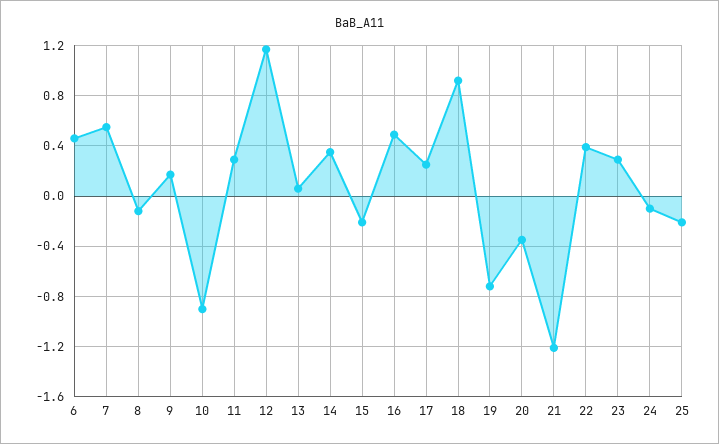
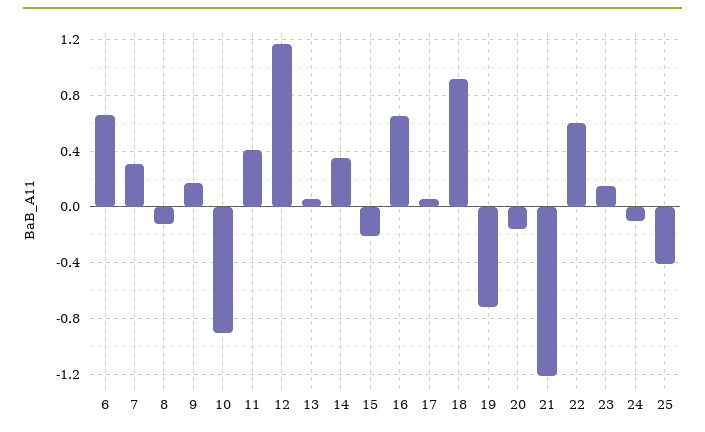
  {
-   "6": 0.45,
+   "6": 0.65,
-   "7": 0.55,
+   "7": 0.3,
    "8": -0.1,
    "9": 0.15,
    "10": -0.9,
-   "11": 0.3,
+   "11": 0.4,
    "12": 1.15,
    "13": 0.05,
    "14": 0.35,
    "15": -0.2,
-   "16": 0.5,
+   "16": 0.65,
-   "17": 0.25,
+   "17": 0.05,
    "18": 0.9,
    "19": -0.7,
-   "20": -0.35,
+   "20": -0.15,
    "21": -1.2,
-   "22": 0.4,
+   "22": 0.6,
-   "23": 0.3,
+   "23": 0.15,
    "24": -0.1,
-   "25": -0.2
+   "25": -0.4
  }

